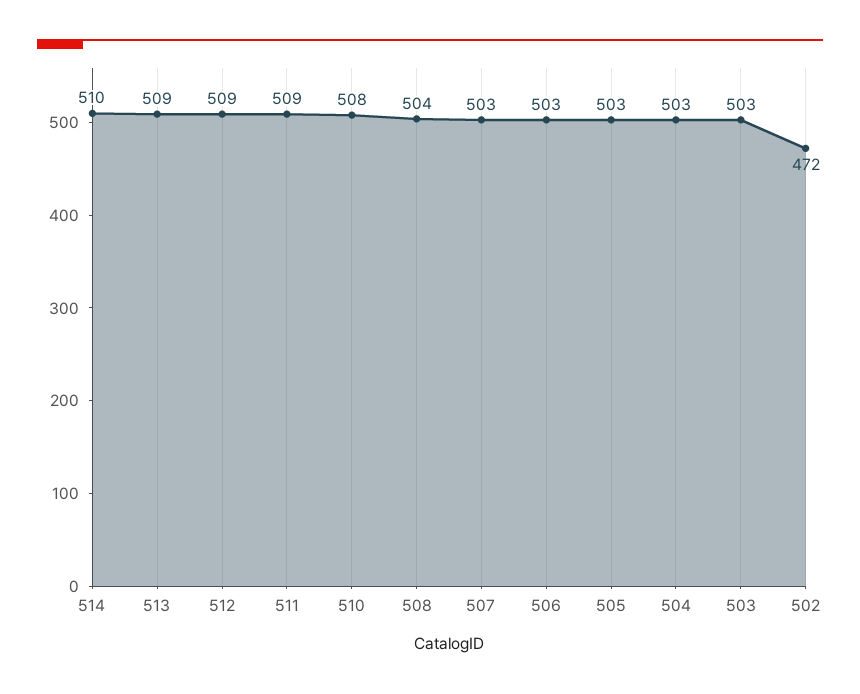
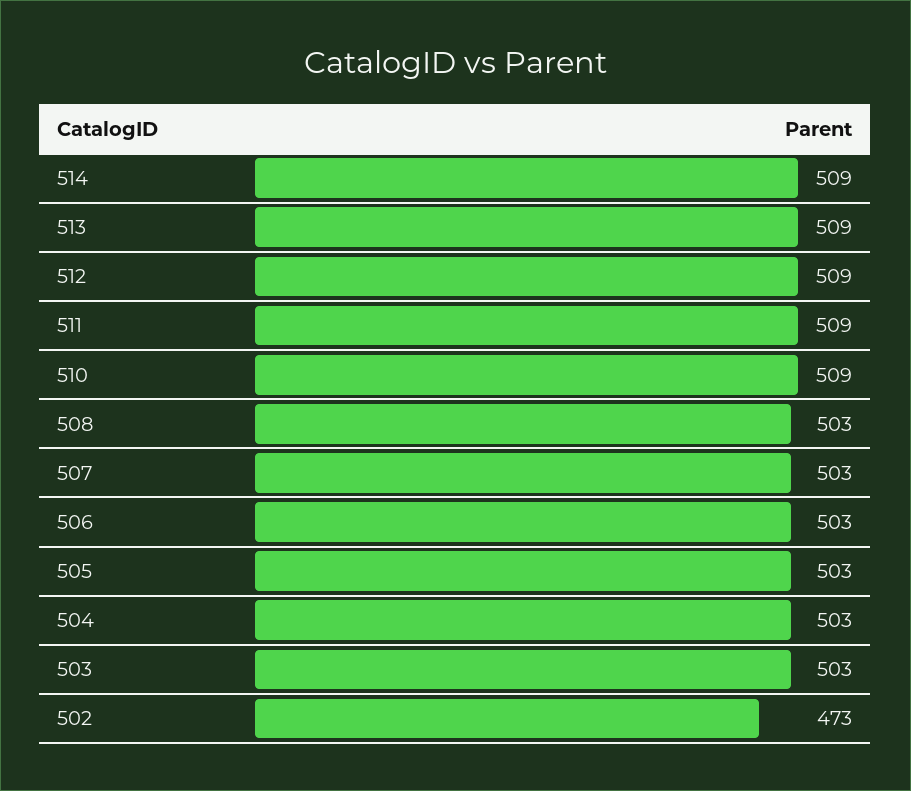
  {
-   "514": 510,
+   "514": 509,
    "513": 509,
    "512": 509,
    "511": 509,
-   "510": 508,
+   "510": 509,
-   "508": 504,
+   "508": 503,
    "507": 503,
    "506": 503,
    "505": 503,
    "504": 503,
    "503": 503,
-   "502": 472
+   "502": 473
  }

